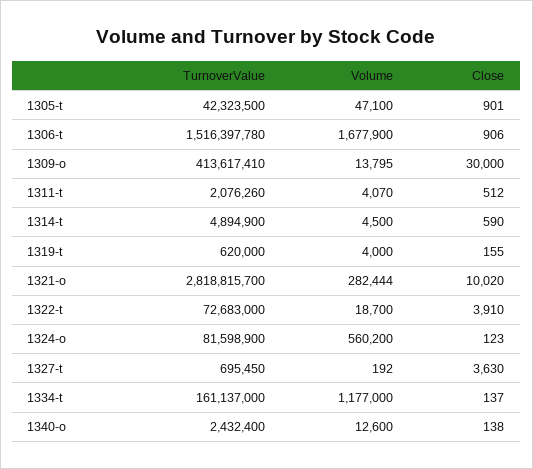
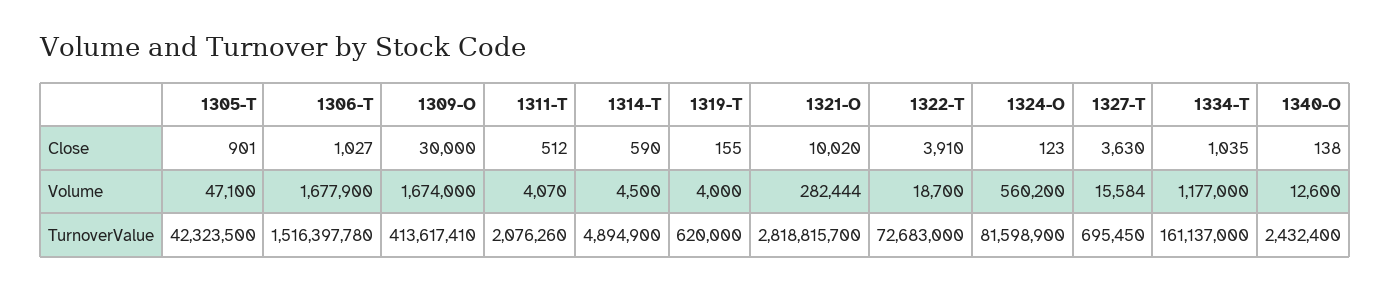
  {
    "TurnoverValue": {
      "1305-t": 42323500,
      "1306-t": 1516397780,
      "1309-o": 413617410,
      "1311-t": 2076260,
      "1314-t": 4894900,
      "1319-t": 620000,
      "1321-o": 2818815700,
      "1322-t": 72683000,
      "1324-o": 81598900,
      "1327-t": 695450,
      "1334-t": 161137000,
      "1340-o": 2432400
    },
    "Volume": {
      "1305-t": 47100,
      "1306-t": 1677900,
-     "1309-o": 13795,
+     "1309-o": 1674000,
      "1311-t": 4070,
      "1314-t": 4500,
      "1319-t": 4000,
      "1321-o": 282444,
      "1322-t": 18700,
      "1324-o": 560200,
-     "1327-t": 192,
+     "1327-t": 15584,
      "1334-t": 1177000,
      "1340-o": 12600
    },
    "Close": {
      "1305-t": 901,
-     "1306-t": 906,
+     "1306-t": 1027,
      "1309-o": 30000,
      "1311-t": 512,
      "1314-t": 590,
      "1319-t": 155,
      "1321-o": 10020,
      "1322-t": 3910,
      "1324-o": 123,
      "1327-t": 3630,
-     "1334-t": 137,
+     "1334-t": 1035,
      "1340-o": 138
    }
  }

